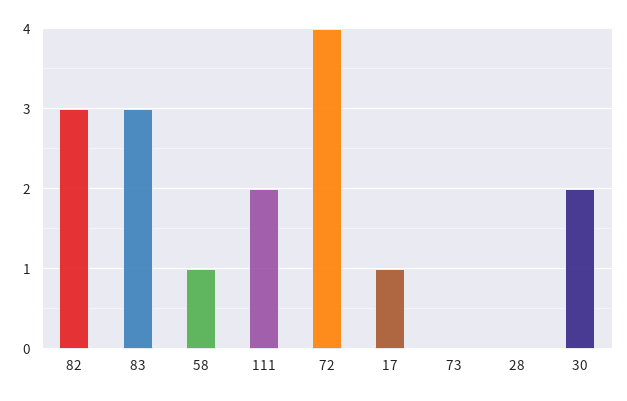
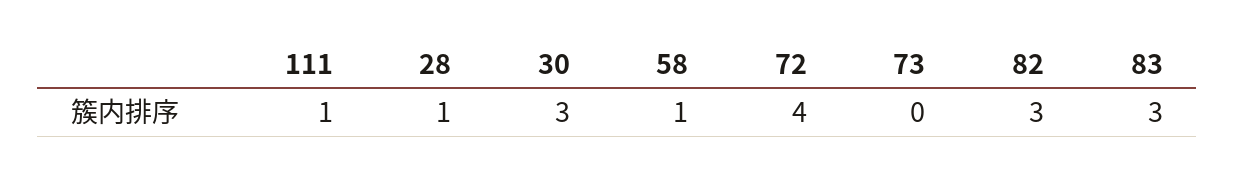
  {
    "82": 3,
    "83": 3,
    "58": 1,
-   "111": 2,
+   "111": 1,
    "72": 4,
-   "17": 1,
    "73": 0,
-   "28": 0,
+   "28": 1,
-   "30": 2
+   "30": 3
  }

